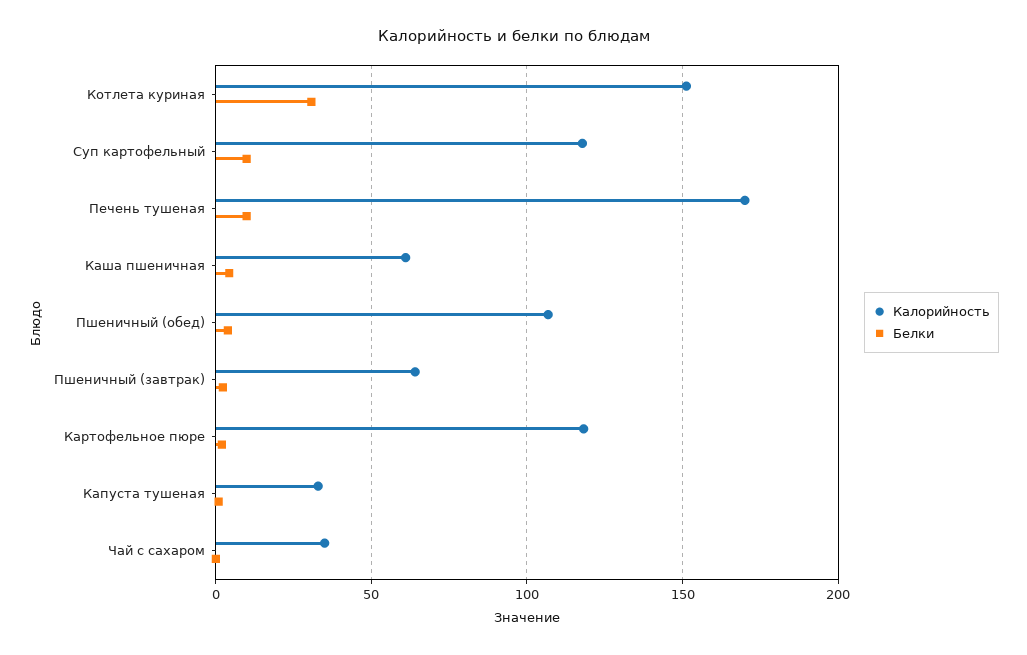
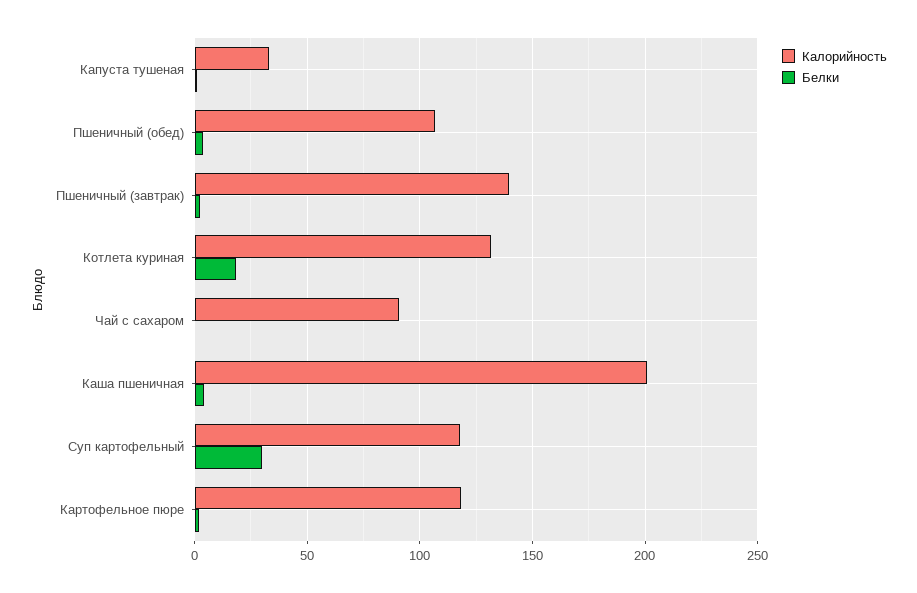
  {
    "Калорийность": {
-     "Котлета куриная": 150,
+     "Котлета куриная": 130,
      "Суп картофельный": 120,
-     "Печень тушеная": 170,
-     "Каша пшеничная": 60,
+     "Каша пшеничная": 200,
      "Пшеничный (обед)": 105,
-     "Пшеничный (завтрак)": 65,
+     "Пшеничный (завтрак)": 140,
      "Картофельное пюре": 120,
      "Капуста тушеная": 35,
-     "Чай с сахаром": 35
+     "Чай с сахаром": 90
    },
    "Белки": {
-     "Котлета куриная": 30,
+     "Котлета куриная": 20,
-     "Суп картофельный": 10,
+     "Суп картофельный": 30,
-     "Печень тушеная": 10,
      "Каша пшеничная": 5,
      "Пшеничный (обед)": 5,
      "Пшеничный (завтрак)": 0,
      "Картофельное пюре": 0,
      "Капуста тушеная": 0,
      "Чай с сахаром": 0
    }
  }

